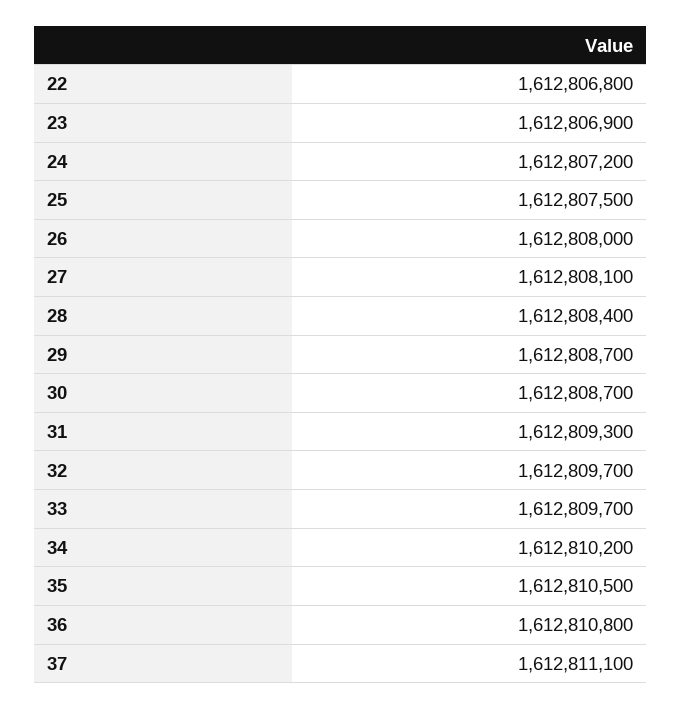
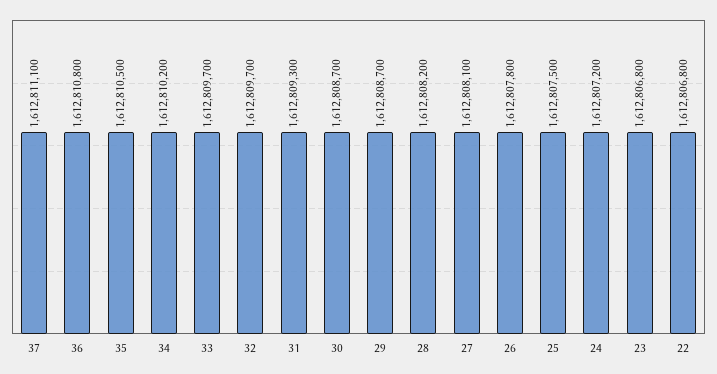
  {
    "22": 1612806800,
-   "23": 1612806900,
+   "23": 1612806800,
    "24": 1612807200,
    "25": 1612807500,
-   "26": 1612808000,
+   "26": 1612807800,
    "27": 1612808100,
-   "28": 1612808400,
+   "28": 1612808200,
    "29": 1612808700,
    "30": 1612808700,
    "31": 1612809300,
    "32": 1612809700,
    "33": 1612809700,
    "34": 1612810200,
    "35": 1612810500,
    "36": 1612810800,
    "37": 1612811100
  }

